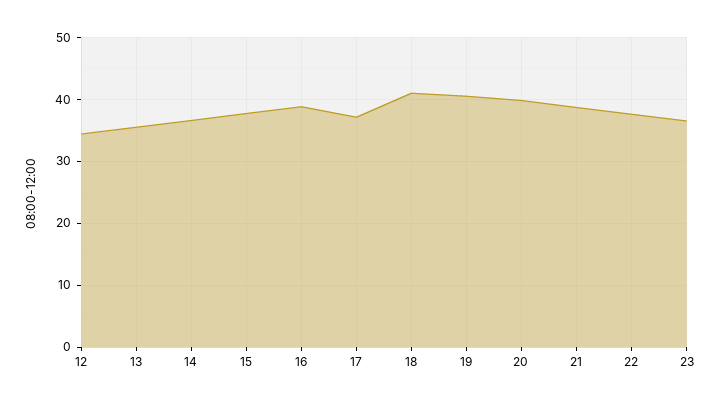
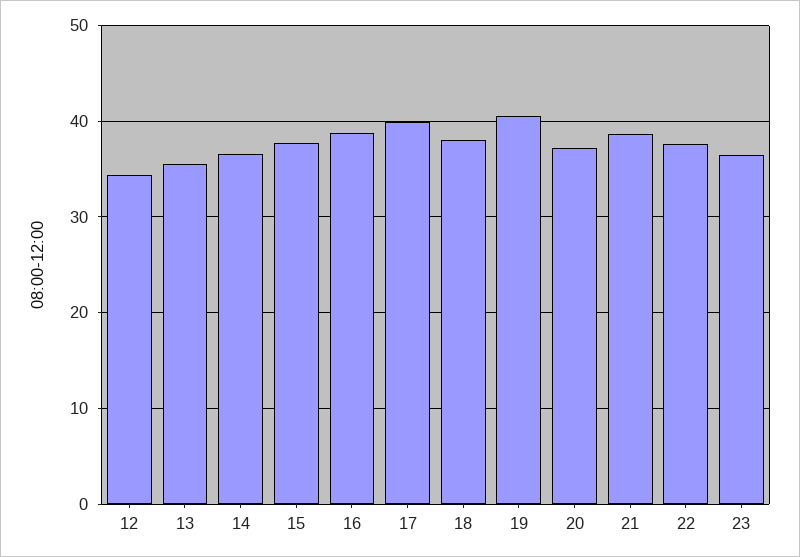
  {
    "12": 34,
    "13": 36,
    "14": 37,
    "15": 38,
    "16": 39,
-   "17": 37,
+   "17": 40,
-   "18": 41,
+   "18": 38,
    "19": 41,
-   "20": 40,
+   "20": 37,
    "21": 39,
    "22": 38,
    "23": 37
  }

